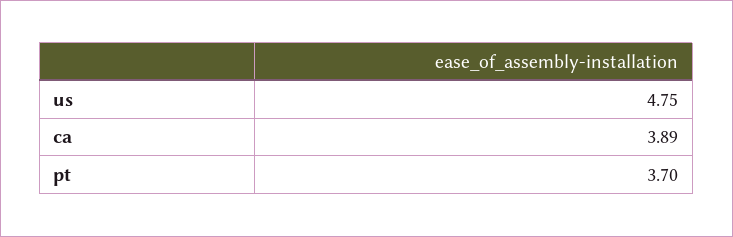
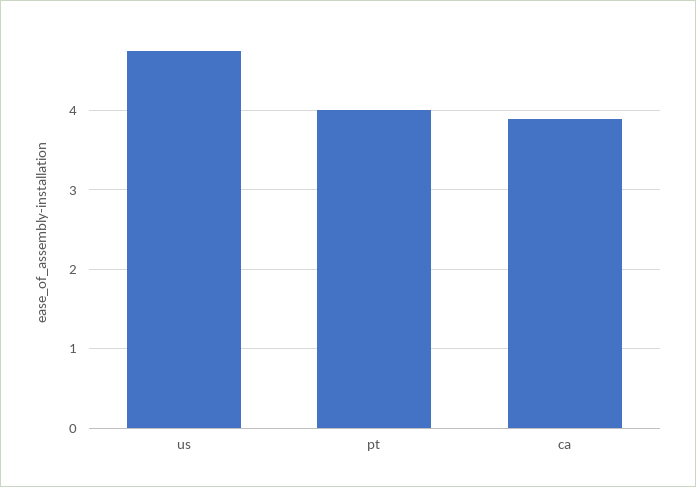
  {
    "us": 4.75,
    "ca": 3.89,
-   "pt": 3.7
+   "pt": 4
  }

